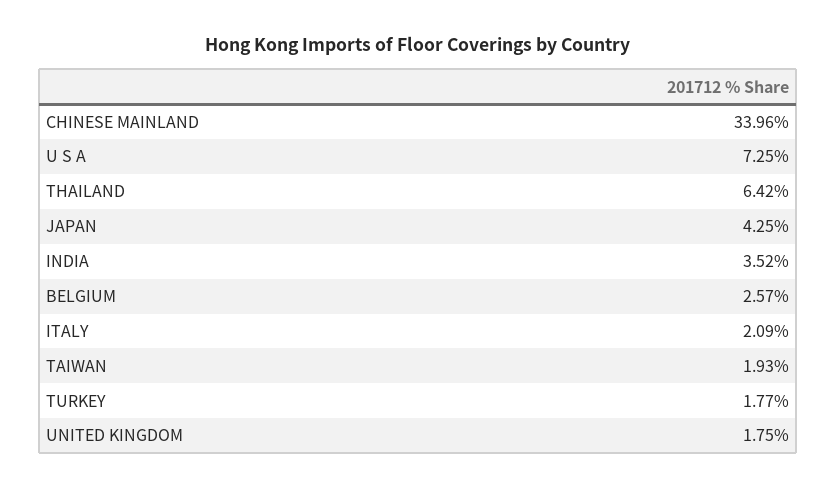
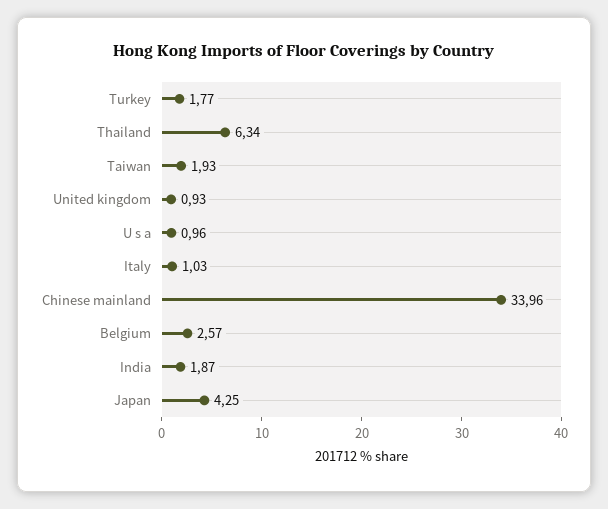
  {
    "CHINESE MAINLAND": 33.96,
-   "U S A": 7.25,
+   "U S A": 0.96,
-   "THAILAND": 6.42,
+   "THAILAND": 6.34,
    "JAPAN": 4.25,
-   "INDIA": 3.52,
+   "INDIA": 1.87,
    "BELGIUM": 2.57,
-   "ITALY": 2.09,
+   "ITALY": 1.03,
    "TAIWAN": 1.93,
    "TURKEY": 1.77,
-   "UNITED KINGDOM": 1.75
+   "UNITED KINGDOM": 0.93
  }

